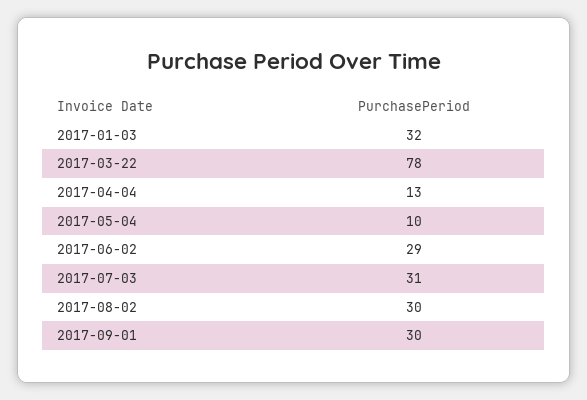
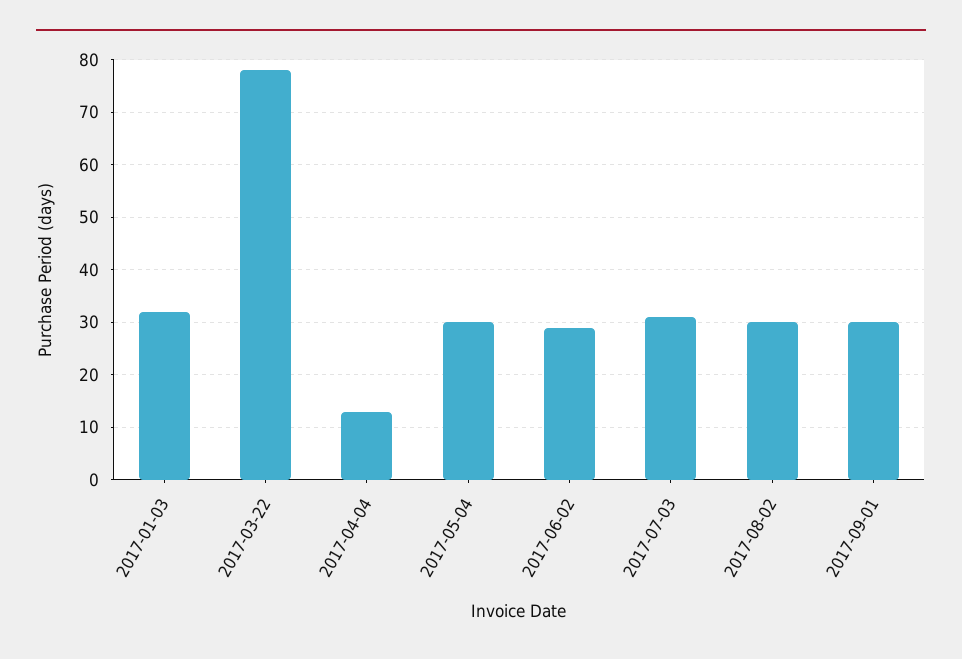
  {
    "2017-01-03": 32,
    "2017-03-22": 78,
    "2017-04-04": 13,
-   "2017-05-04": 10,
+   "2017-05-04": 30,
    "2017-06-02": 29,
    "2017-07-03": 31,
    "2017-08-02": 30,
    "2017-09-01": 30
  }

